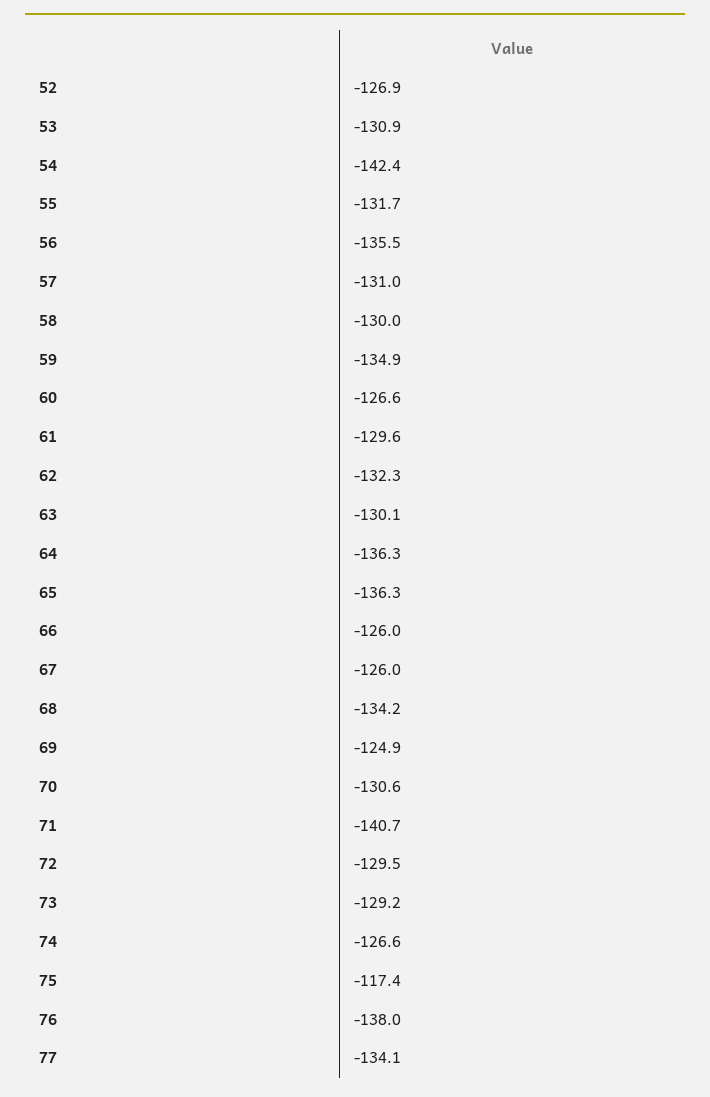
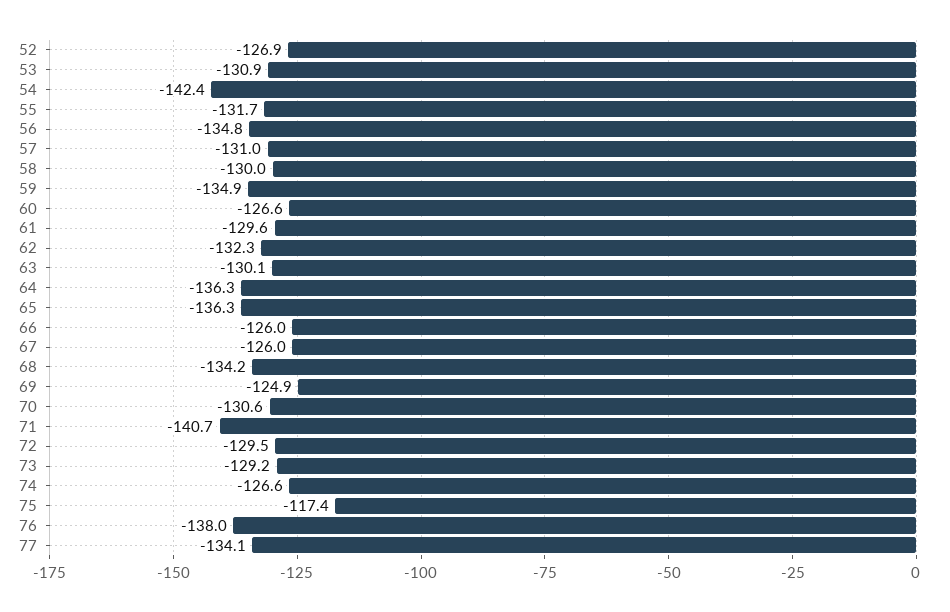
  {
    "52": -126.9,
    "53": -130.9,
    "54": -142.4,
    "55": -131.7,
-   "56": -135.5,
+   "56": -134.8,
    "57": -131,
    "58": -130,
    "59": -134.9,
    "60": -126.6,
    "61": -129.6,
    "62": -132.3,
    "63": -130.1,
    "64": -136.3,
    "65": -136.3,
    "66": -126,
    "67": -126,
    "68": -134.2,
    "69": -124.9,
    "70": -130.6,
    "71": -140.7,
    "72": -129.5,
    "73": -129.2,
    "74": -126.6,
    "75": -117.4,
    "76": -138,
    "77": -134.1
  }

